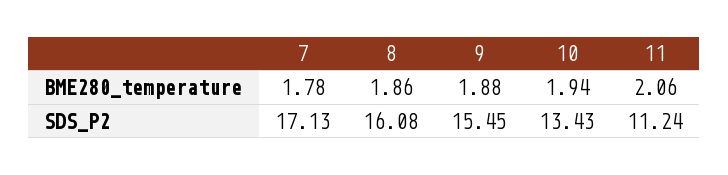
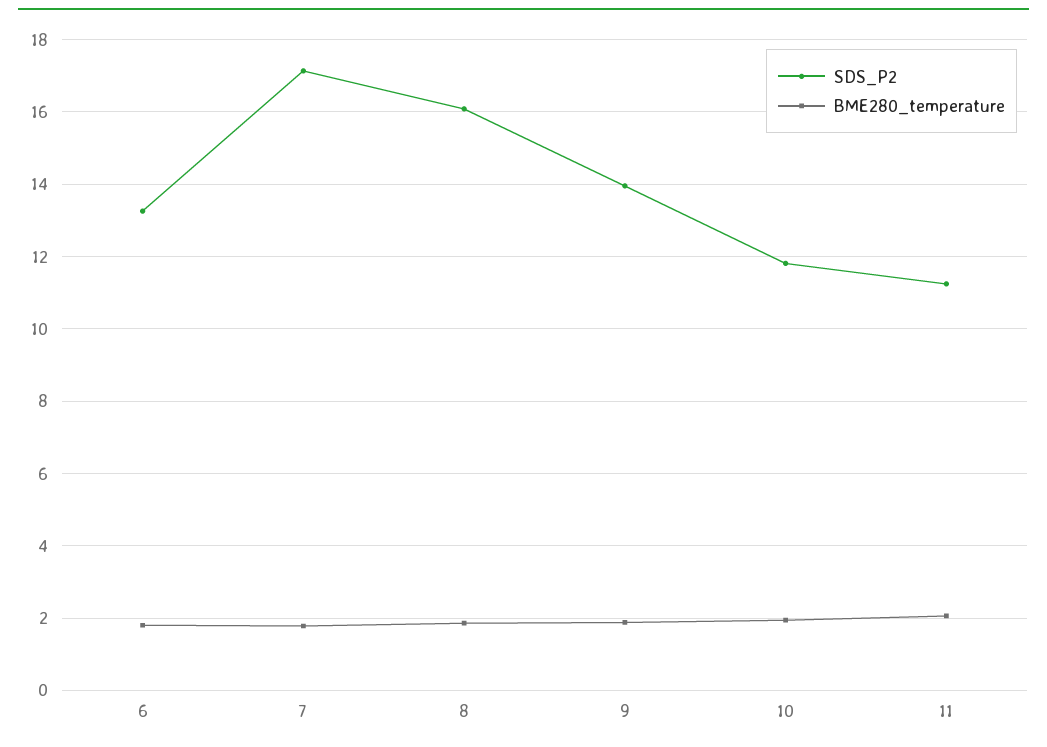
  {
    "BME280_temperature": {
      "7": 1.78,
      "8": 1.86,
      "9": 1.88,
      "10": 1.94,
-     "11": 2.06
+     "11": 2.06,
+     "6": 1.8
    },
    "SDS_P2": {
      "7": 17.13,
      "8": 16.08,
-     "9": 15.45,
+     "9": 14,
-     "10": 13.43,
+     "10": 11.8,
-     "11": 11.24
+     "11": 11.24,
+     "6": 13.2
    }
  }

